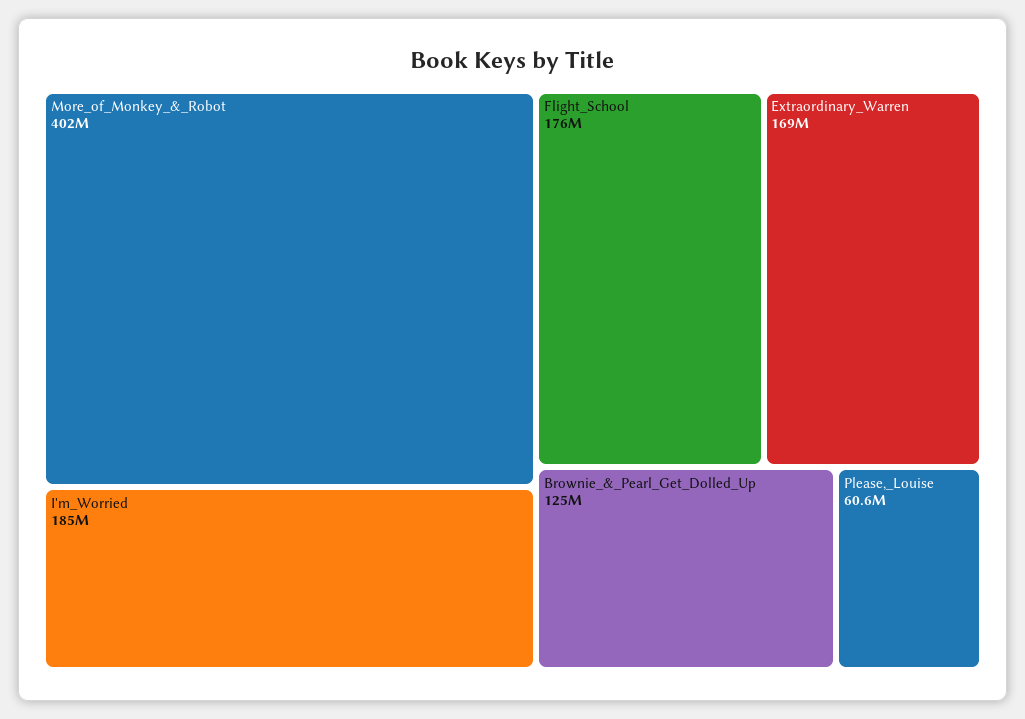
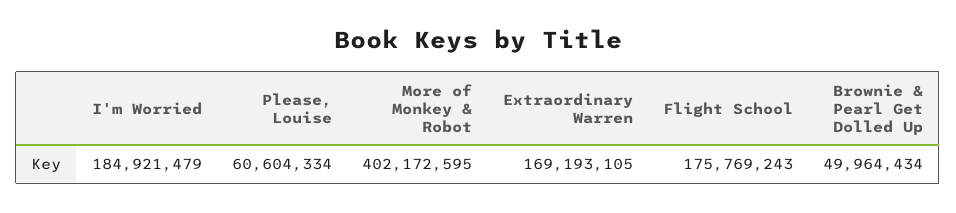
  {
    "More_of_Monkey_&_Robot": 402172595,
    "I'm_Worried": 184921479,
    "Flight_School": 175769243,
    "Extraordinary_Warren": 169193105,
-   "Brownie_&_Pearl_Get_Dolled_Up": 125000000,
+   "Brownie_&_Pearl_Get_Dolled_Up": 49964434,
    "Please,_Louise": 60604334
  }

